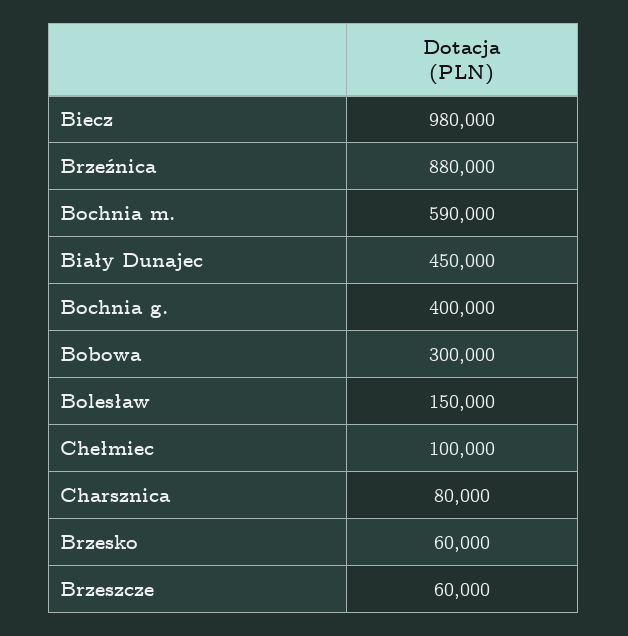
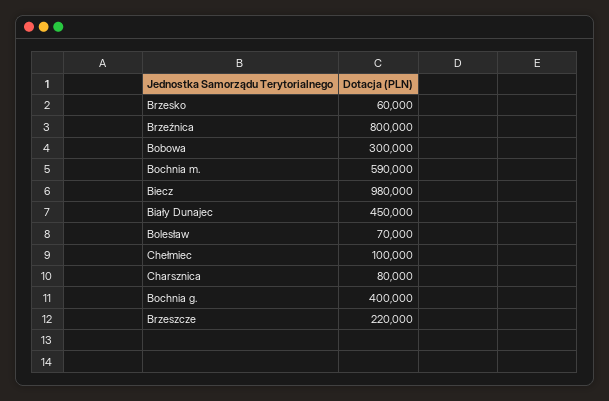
  {
    "Biecz": 980000,
-   "Brzeźnica": 880000,
+   "Brzeźnica": 800000,
    "Bochnia m.": 590000,
    "Biały Dunajec": 450000,
    "Bochnia g.": 400000,
    "Bobowa": 300000,
-   "Bolesław": 150000,
+   "Bolesław": 70000,
    "Chełmiec": 100000,
    "Charsznica": 80000,
    "Brzesko": 60000,
-   "Brzeszcze": 60000
+   "Brzeszcze": 220000
  }

